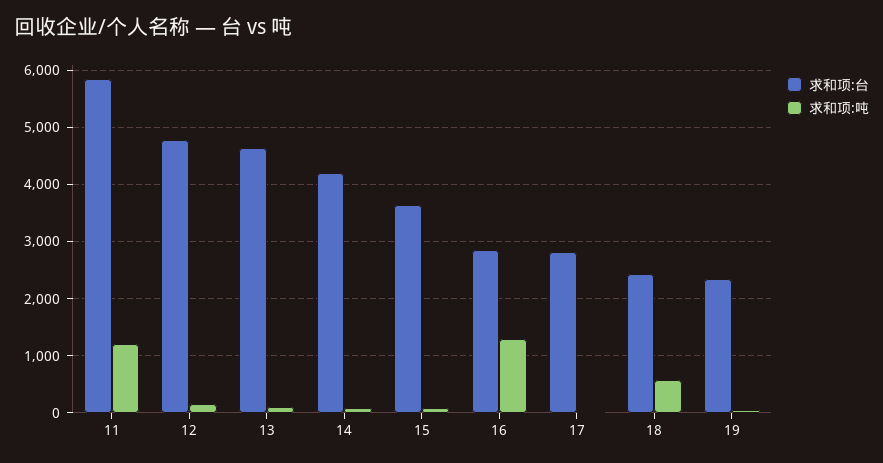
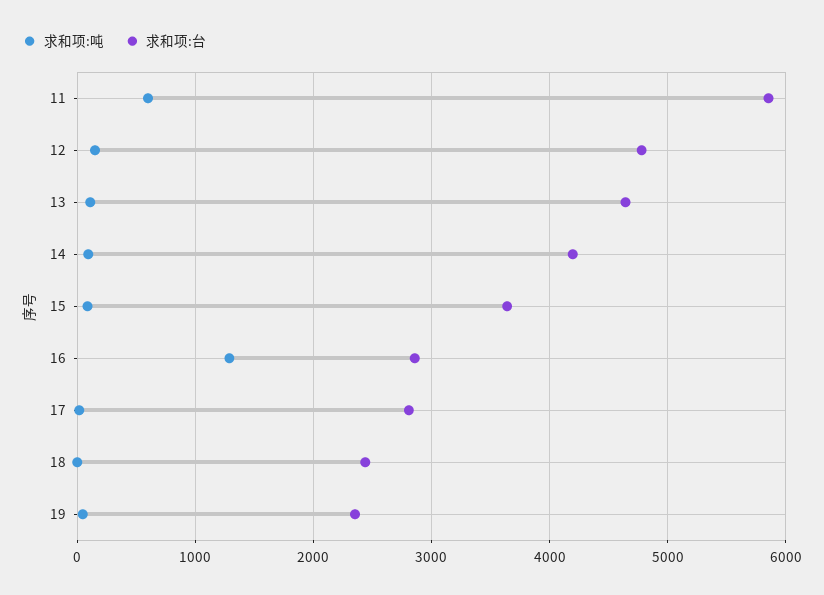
  {
    "求和项:台": {
      "11": 5900,
      "12": 4800,
      "13": 4600,
      "14": 4200,
      "15": 3600,
      "16": 2900,
      "17": 2800,
      "18": 2400,
      "19": 2400
    },
    "求和项:吨": {
-     "11": 1200,
+     "11": 600,
      "12": 200,
      "13": 100,
      "14": 100,
      "15": 100,
      "16": 1300,
      "17": 0,
-     "18": 600,
+     "18": 0,
      "19": 0
    }
  }

